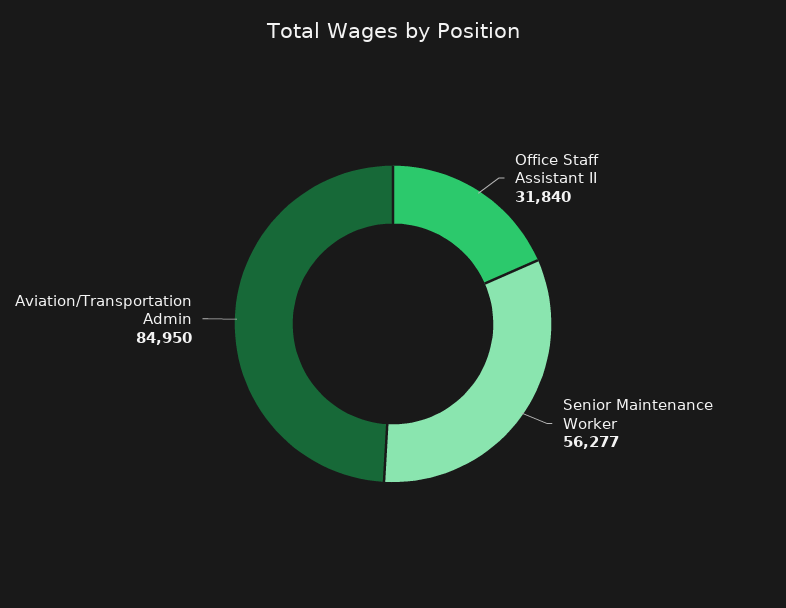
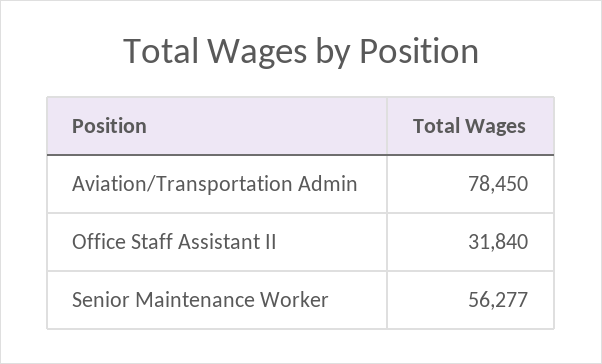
  {
    "Office Staff Assistant II": 31840,
    "Senior Maintenance Worker": 56277,
-   "Aviation/Transportation Admin": 84950
+   "Aviation/Transportation Admin": 78450
  }

